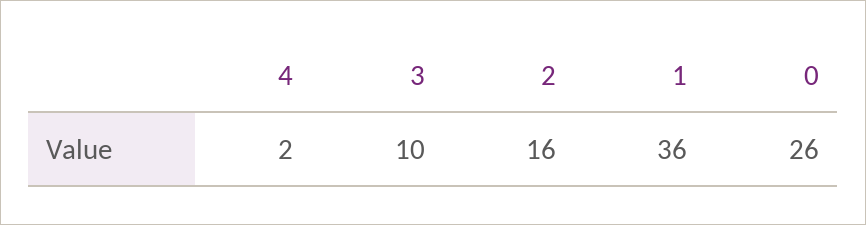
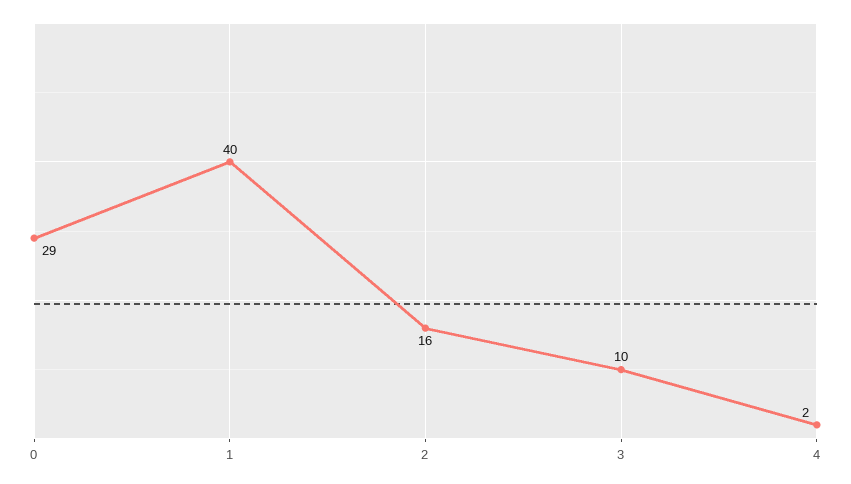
  {
    "4": 2,
    "3": 10,
    "2": 16,
-   "1": 36,
+   "1": 40,
-   "0": 26
+   "0": 29
  }

